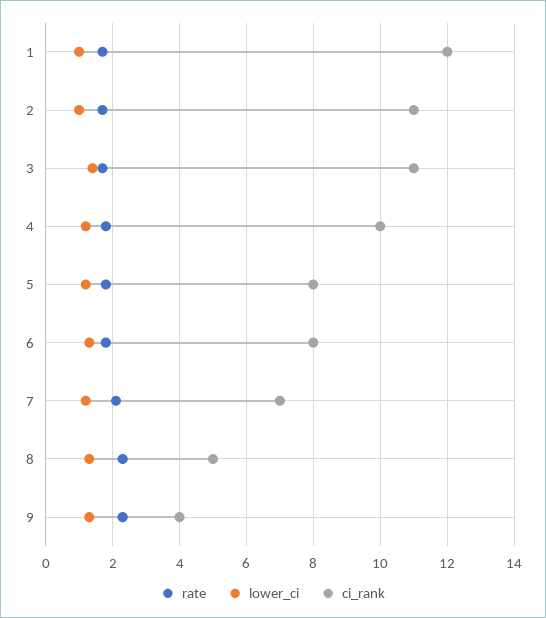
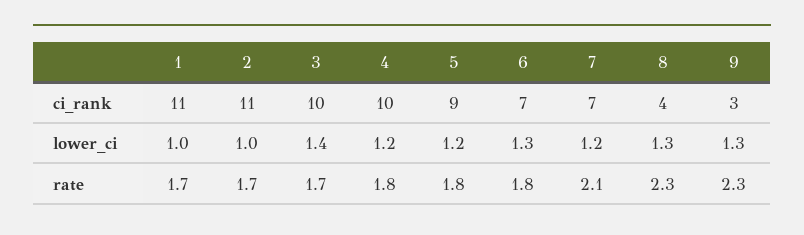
  {
    "rate": {
      "1": 1.7,
      "2": 1.7,
      "3": 1.7,
      "4": 1.8,
      "5": 1.8,
      "6": 1.8,
      "7": 2.1,
      "8": 2.3,
      "9": 2.3
    },
    "lower_ci": {
      "1": 1,
      "2": 1,
      "3": 1.4,
      "4": 1.2,
      "5": 1.2,
      "6": 1.3,
      "7": 1.2,
      "8": 1.3,
      "9": 1.3
    },
    "ci_rank": {
-     "1": 12,
+     "1": 11,
      "2": 11,
-     "3": 11,
+     "3": 10,
      "4": 10,
-     "5": 8,
+     "5": 9,
-     "6": 8,
+     "6": 7,
      "7": 7,
-     "8": 5,
+     "8": 4,
-     "9": 4
+     "9": 3
    }
  }

